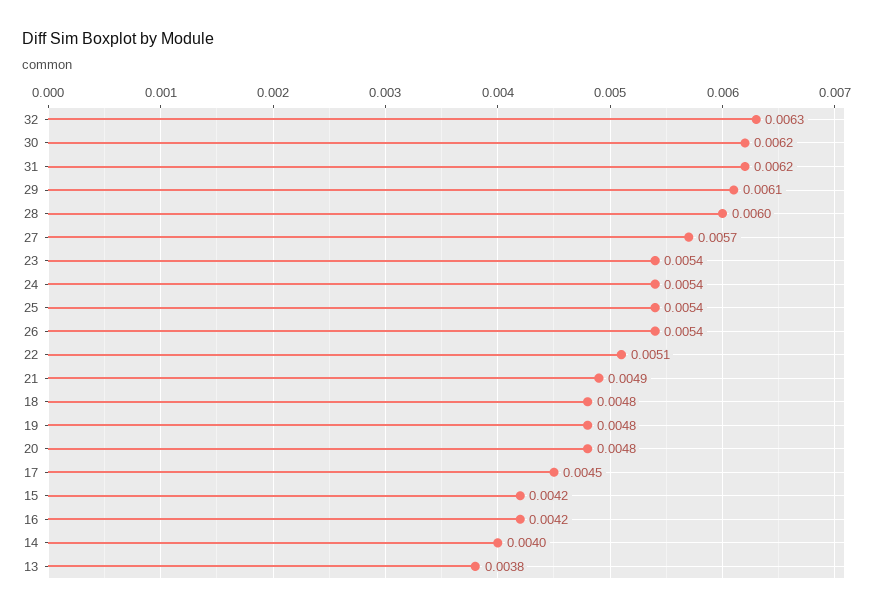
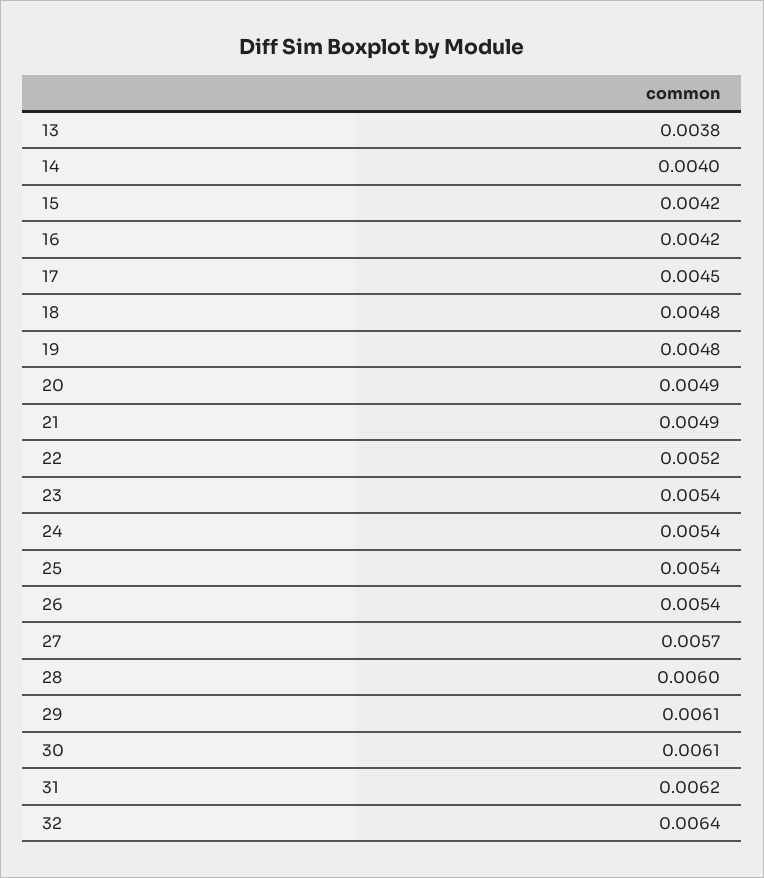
  {
-   "32": 0.0063,
+   "32": 0.0064,
-   "30": 0.0062,
+   "30": 0.0061,
    "31": 0.0062,
    "29": 0.0061,
    "28": 0.006,
    "27": 0.0057,
    "23": 0.0054,
    "24": 0.0054,
    "25": 0.0054,
    "26": 0.0054,
-   "22": 0.0051,
+   "22": 0.0052,
    "21": 0.0049,
    "18": 0.0048,
    "19": 0.0048,
-   "20": 0.0048,
+   "20": 0.0049,
    "17": 0.0045,
    "15": 0.0042,
    "16": 0.0042,
    "14": 0.004,
    "13": 0.0038
  }

